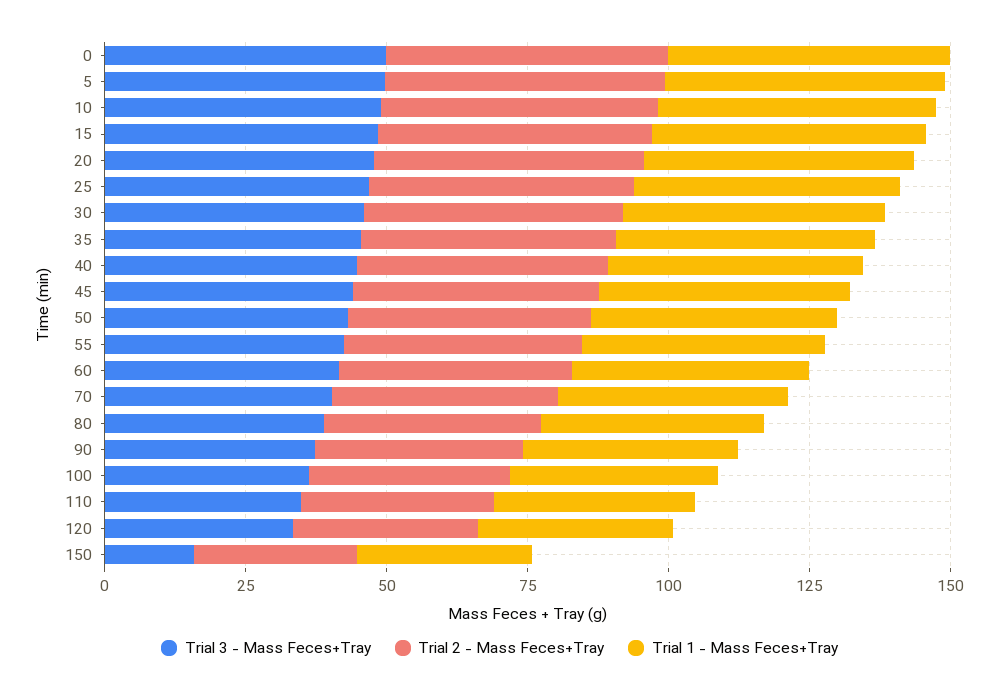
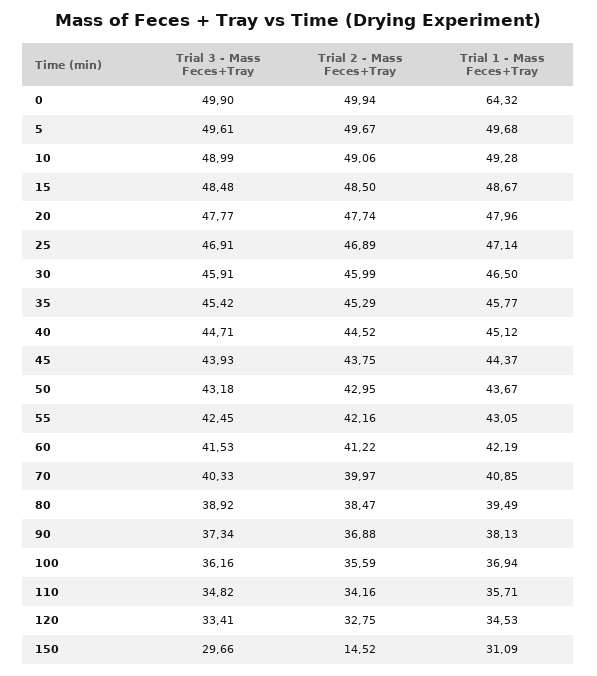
  {
    "Trial 3 - Mass Feces+Tray": {
      "0": 49.9,
      "5": 49.61,
      "10": 48.99,
      "15": 48.48,
      "20": 47.77,
      "25": 46.91,
      "30": 45.91,
      "35": 45.42,
      "40": 44.71,
      "45": 43.93,
      "50": 43.18,
      "55": 42.45,
      "60": 41.53,
      "70": 40.33,
      "80": 38.92,
      "90": 37.34,
      "100": 36.16,
      "110": 34.82,
      "120": 33.41,
-     "150": 15
+     "150": 29.66
    },
    "Trial 2 - Mass Feces+Tray": {
      "0": 49.94,
      "5": 49.67,
      "10": 49.06,
      "15": 48.5,
      "20": 47.74,
      "25": 46.89,
      "30": 45.99,
      "35": 45.29,
      "40": 44.52,
      "45": 43.75,
      "50": 42.95,
      "55": 42.16,
      "60": 41.22,
      "70": 39.97,
      "80": 38.47,
      "90": 36.88,
      "100": 35.59,
      "110": 34.16,
      "120": 32.75,
-     "150": 30
+     "150": 14.52
    },
    "Trial 1 - Mass Feces+Tray": {
-     "0": 50,
+     "0": 64.32,
      "5": 49.68,
      "10": 49.28,
      "15": 48.67,
      "20": 47.96,
      "25": 47.14,
      "30": 46.5,
      "35": 45.77,
      "40": 45.12,
      "45": 44.37,
      "50": 43.67,
      "55": 43.05,
      "60": 42.19,
      "70": 40.85,
      "80": 39.49,
      "90": 38.13,
      "100": 36.94,
      "110": 35.71,
      "120": 34.53,
      "150": 31.09
    }
  }

